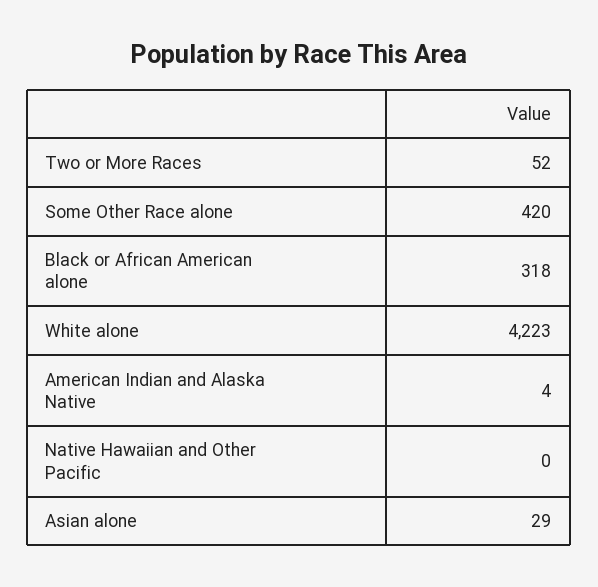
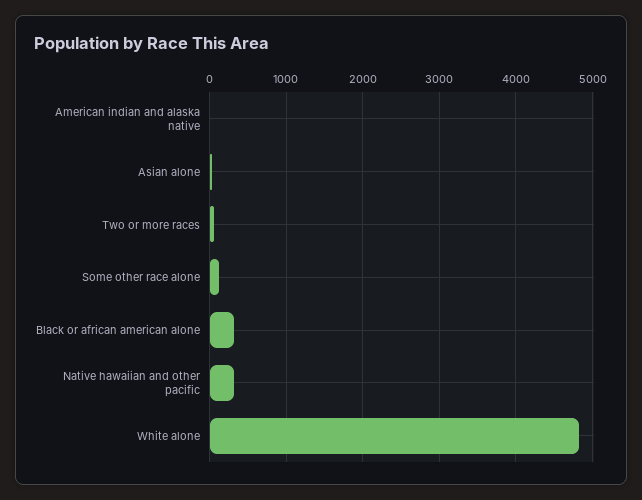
  {
    "Two or More Races": 52,
-   "Some Other Race alone": 420,
+   "Some Other Race alone": 100,
    "Black or African American alone": 318,
-   "White alone": 4223,
+   "White alone": 4800,
    "American Indian and Alaska Native": 4,
-   "Native Hawaiian and Other Pacific": 0,
+   "Native Hawaiian and Other Pacific": 300,
    "Asian alone": 29
  }

